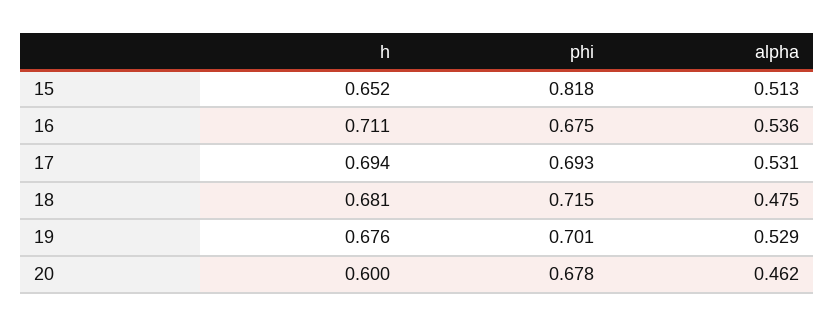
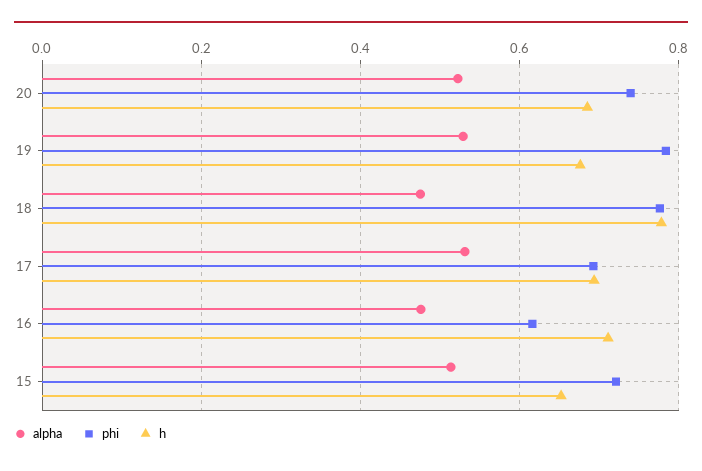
  {
    "h": {
      "15": 0.652,
      "16": 0.711,
      "17": 0.694,
-     "18": 0.681,
+     "18": 0.78,
      "19": 0.676,
-     "20": 0.6
+     "20": 0.68
    },
    "phi": {
-     "15": 0.818,
+     "15": 0.72,
-     "16": 0.675,
+     "16": 0.62,
      "17": 0.693,
-     "18": 0.715,
+     "18": 0.78,
-     "19": 0.701,
+     "19": 0.78,
-     "20": 0.678
+     "20": 0.74
    },
    "alpha": {
      "15": 0.513,
-     "16": 0.536,
+     "16": 0.48,
      "17": 0.531,
      "18": 0.475,
      "19": 0.529,
-     "20": 0.462
+     "20": 0.52
    }
  }

